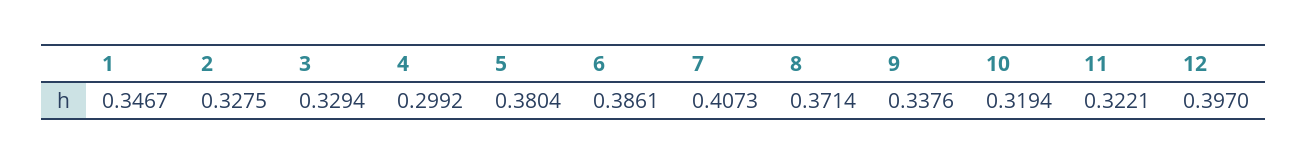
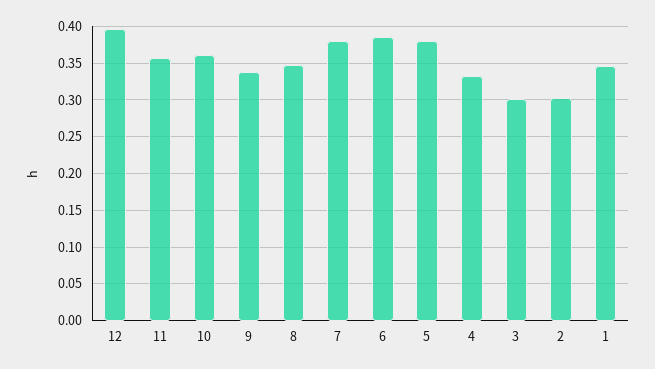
  {
    "1": 0.3467,
-   "2": 0.3275,
+   "2": 0.3,
-   "3": 0.3294,
+   "3": 0.3,
-   "4": 0.2992,
+   "4": 0.33,
    "5": 0.3804,
    "6": 0.3861,
-   "7": 0.4073,
+   "7": 0.38,
-   "8": 0.3714,
+   "8": 0.35,
    "9": 0.3376,
-   "10": 0.3194,
+   "10": 0.36,
-   "11": 0.3221,
+   "11": 0.36,
    "12": 0.397
  }

